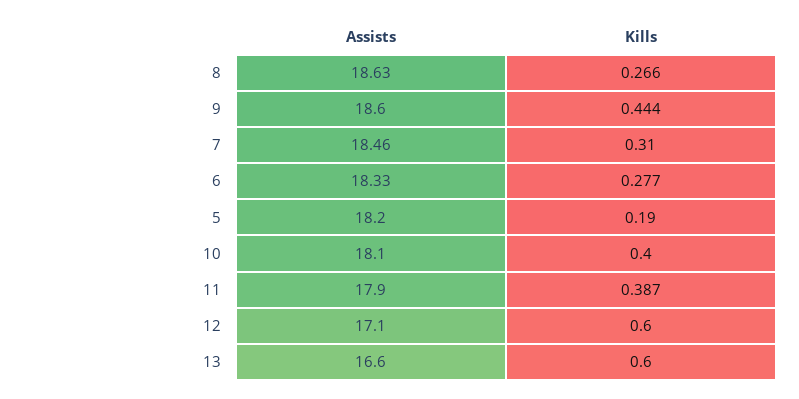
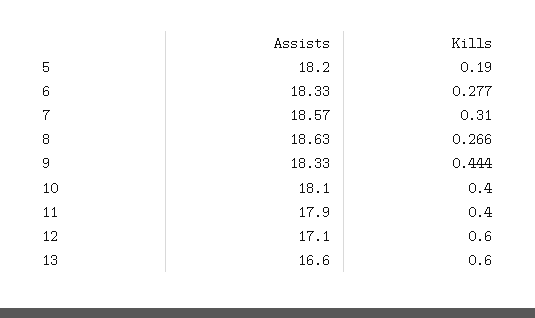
  {
    "Assists": {
      "8": 18.63,
-     "9": 18.6,
+     "9": 18.33,
-     "7": 18.46,
+     "7": 18.57,
      "6": 18.33,
      "5": 18.2,
      "10": 18.1,
      "11": 17.9,
      "12": 17.1,
      "13": 16.6
    },
    "Kills": {
      "8": 0.266,
      "9": 0.444,
      "7": 0.31,
      "6": 0.277,
      "5": 0.19,
      "10": 0.4,
-     "11": 0.387,
+     "11": 0.4,
      "12": 0.6,
      "13": 0.6
    }
  }

